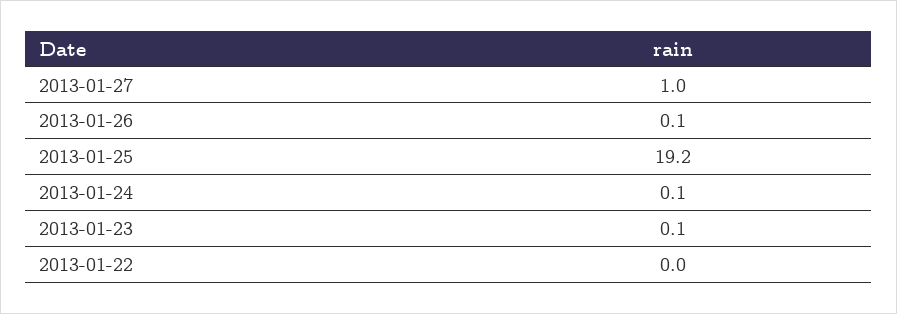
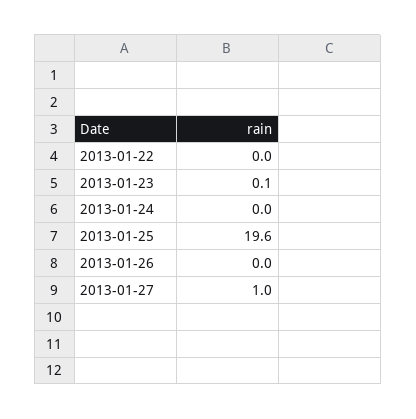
  {
    "2013-01-27": 1,
-   "2013-01-26": 0.1,
+   "2013-01-26": 0,
-   "2013-01-25": 19.2,
+   "2013-01-25": 19.6,
-   "2013-01-24": 0.1,
+   "2013-01-24": 0,
    "2013-01-23": 0.1,
    "2013-01-22": 0
  }

